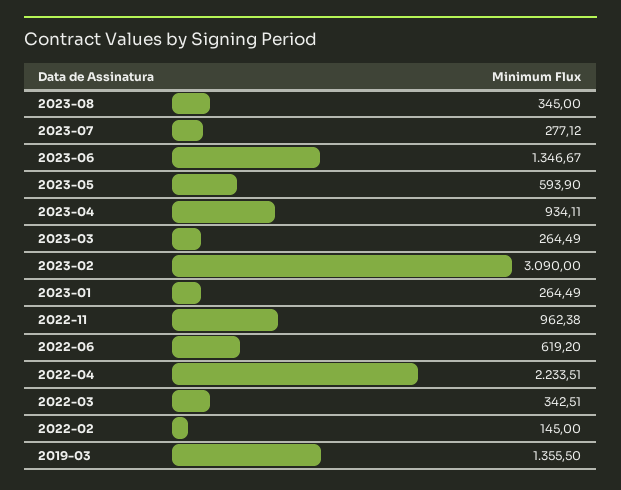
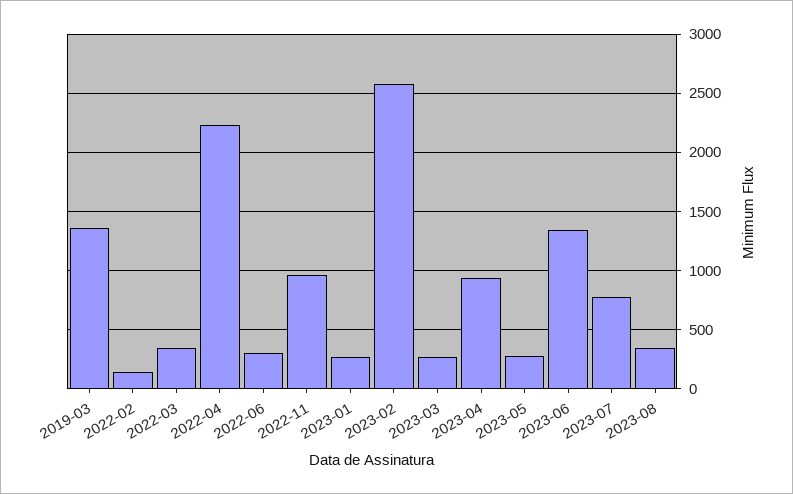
  {
    "2023-08": 345,
-   "2023-07": 277.12,
+   "2023-07": 800,
    "2023-06": 1346.67,
-   "2023-05": 593.9,
+   "2023-05": 300,
    "2023-04": 934.11,
    "2023-03": 264.49,
-   "2023-02": 3090,
+   "2023-02": 2600,
    "2023-01": 264.49,
    "2022-11": 962.38,
-   "2022-06": 619.2,
+   "2022-06": 300,
    "2022-04": 2233.51,
    "2022-03": 342.51,
    "2022-02": 145,
    "2019-03": 1355.5
  }

